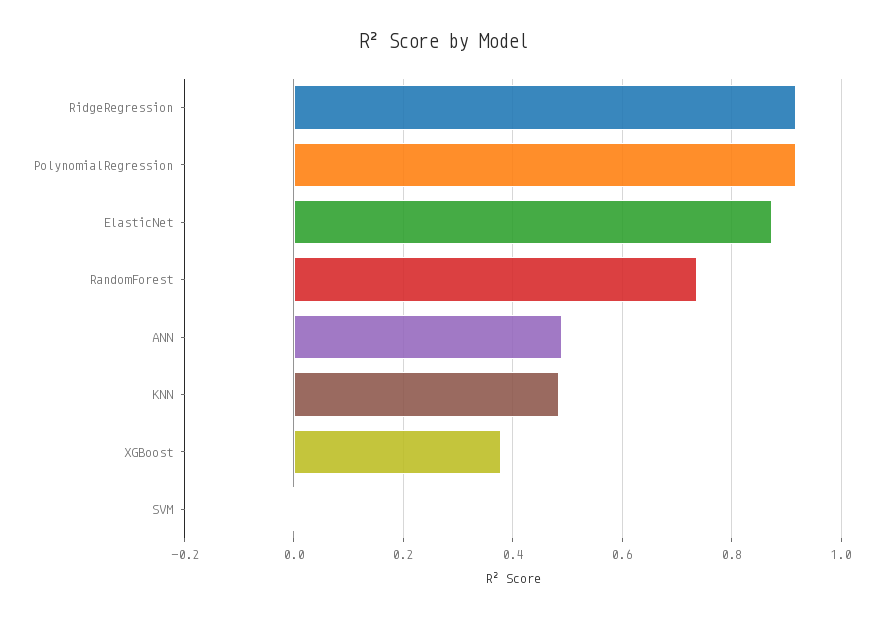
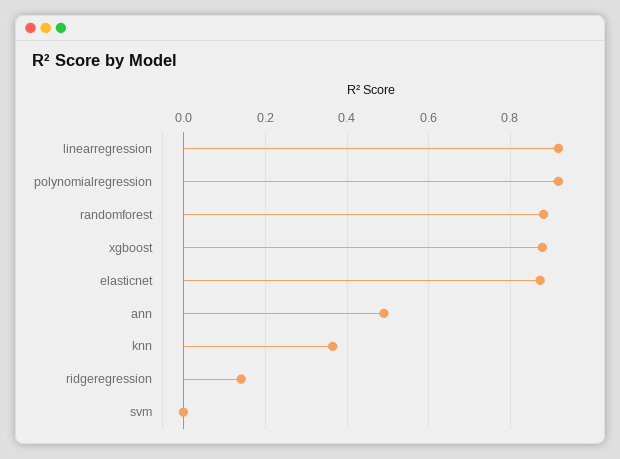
  {
-   "RidgeRegression": 0.92,
+   "RidgeRegression": 0.14,
    "PolynomialRegression": 0.92,
    "ElasticNet": 0.88,
-   "RandomForest": 0.74,
+   "RandomForest": 0.88,
    "ANN": 0.5,
-   "KNN": 0.48,
+   "KNN": 0.36,
-   "XGBoost": 0.38,
+   "XGBoost": 0.88,
-   "SVM": 0
+   "SVM": 0,
+   "linearregression": 0.92
  }

